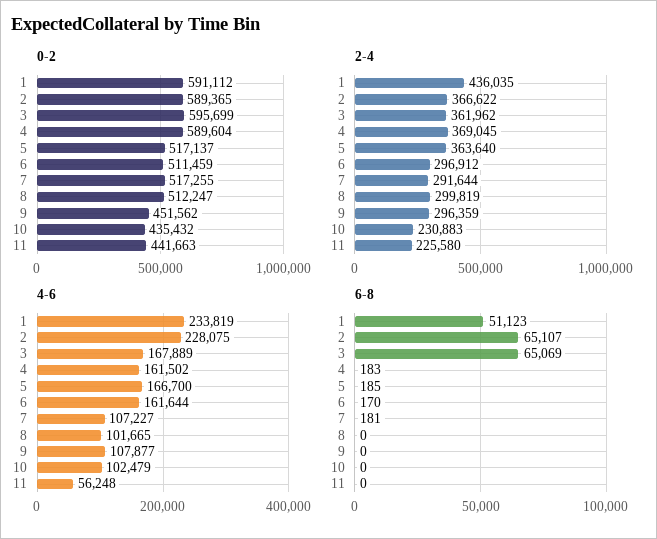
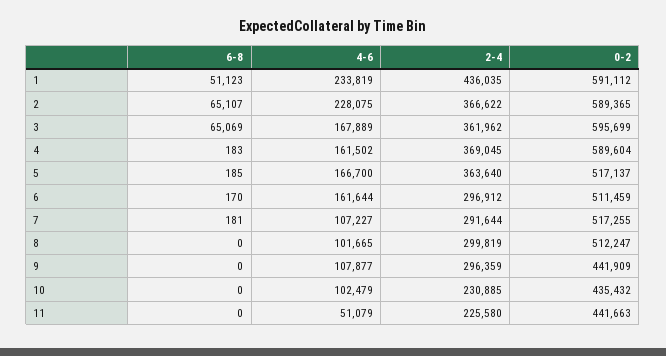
  {
    "0-2": {
      "1": 591112,
      "2": 589365,
      "3": 595699,
      "4": 589604,
      "5": 517137,
      "6": 511459,
      "7": 517255,
      "8": 512247,
-     "9": 451562,
+     "9": 441909,
      "10": 435432,
      "11": 441663
    },
    "2-4": {
      "1": 436035,
      "2": 366622,
      "3": 361962,
      "4": 369045,
      "5": 363640,
      "6": 296912,
      "7": 291644,
      "8": 299819,
      "9": 296359,
-     "10": 230883,
+     "10": 230885,
      "11": 225580
    },
    "4-6": {
      "1": 233819,
      "2": 228075,
      "3": 167889,
      "4": 161502,
      "5": 166700,
      "6": 161644,
      "7": 107227,
      "8": 101665,
      "9": 107877,
      "10": 102479,
-     "11": 56248
+     "11": 51079
    },
    "6-8": {
      "1": 51123,
      "2": 65107,
      "3": 65069,
      "4": 183,
      "5": 185,
      "6": 170,
      "7": 181,
      "8": 0,
      "9": 0,
      "10": 0,
      "11": 0
    }
  }

